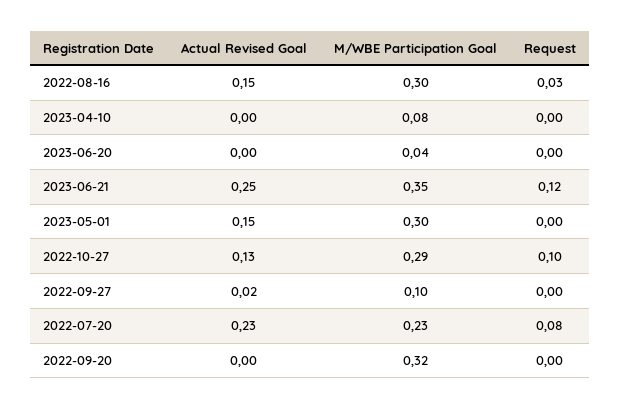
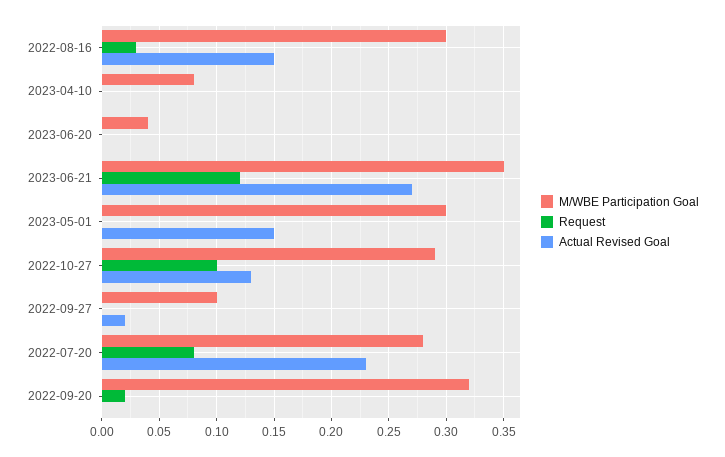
  {
    "Actual Revised Goal": {
      "2022-08-16": 0.15,
      "2023-04-10": 0,
      "2023-06-20": 0,
-     "2023-06-21": 0.25,
+     "2023-06-21": 0.27,
      "2023-05-01": 0.15,
      "2022-10-27": 0.13,
      "2022-09-27": 0.02,
      "2022-07-20": 0.23,
      "2022-09-20": 0
    },
    "M/WBE Participation Goal": {
      "2022-08-16": 0.3,
      "2023-04-10": 0.08,
      "2023-06-20": 0.04,
      "2023-06-21": 0.35,
      "2023-05-01": 0.3,
      "2022-10-27": 0.29,
      "2022-09-27": 0.1,
-     "2022-07-20": 0.23,
+     "2022-07-20": 0.28,
      "2022-09-20": 0.32
    },
    "Request": {
      "2022-08-16": 0.03,
      "2023-04-10": 0,
      "2023-06-20": 0,
      "2023-06-21": 0.12,
      "2023-05-01": 0,
      "2022-10-27": 0.1,
      "2022-09-27": 0,
      "2022-07-20": 0.08,
-     "2022-09-20": 0
+     "2022-09-20": 0.02
    }
  }

